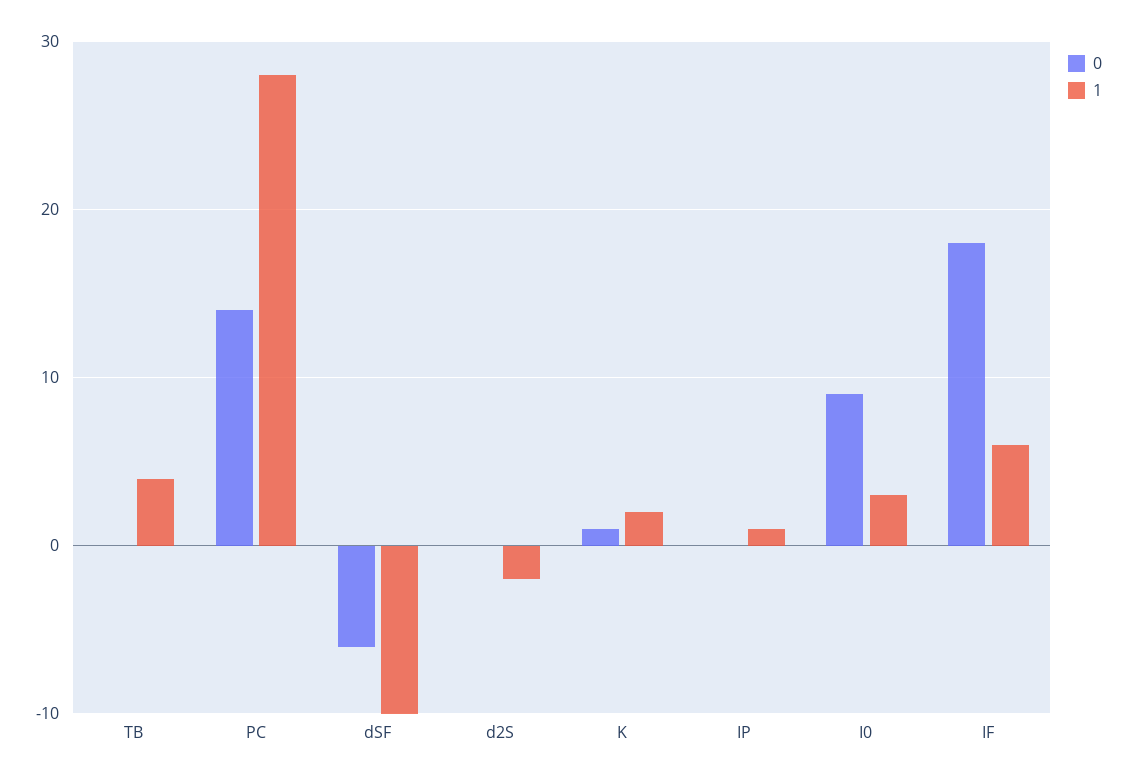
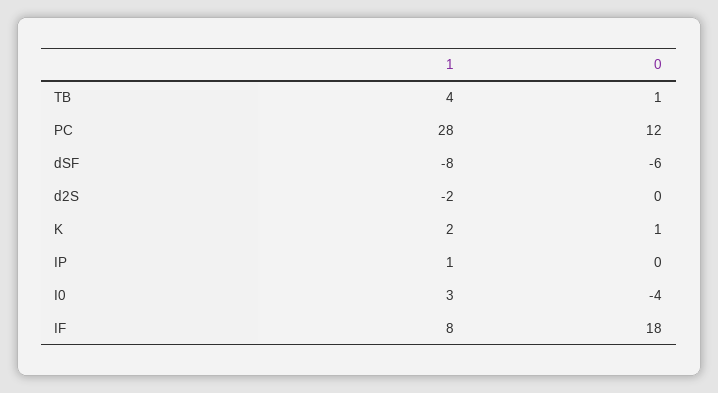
  {
    "0": {
-     "TB": 0,
+     "TB": 1,
-     "PC": 14,
+     "PC": 12,
      "dSF": -6,
      "d2S": 0,
      "K": 1,
      "IP": 0,
-     "I0": 9,
+     "I0": -4,
      "IF": 18
    },
    "1": {
      "TB": 4,
      "PC": 28,
-     "dSF": -10,
+     "dSF": -8,
      "d2S": -2,
      "K": 2,
      "IP": 1,
      "I0": 3,
-     "IF": 6
+     "IF": 8
    }
  }

